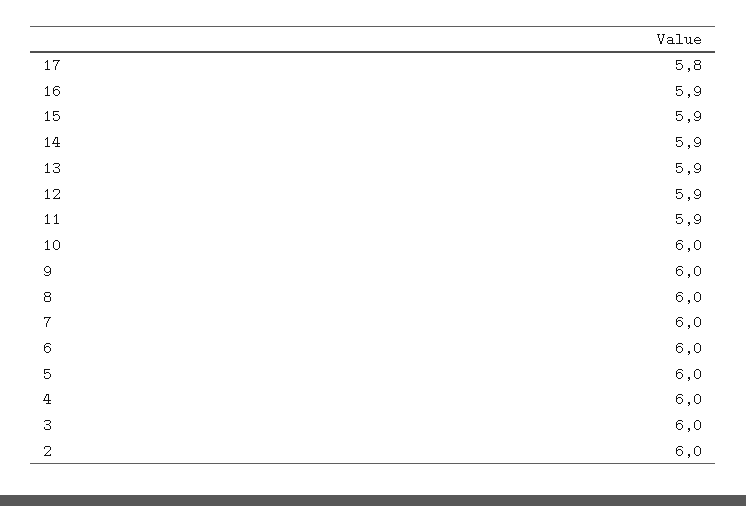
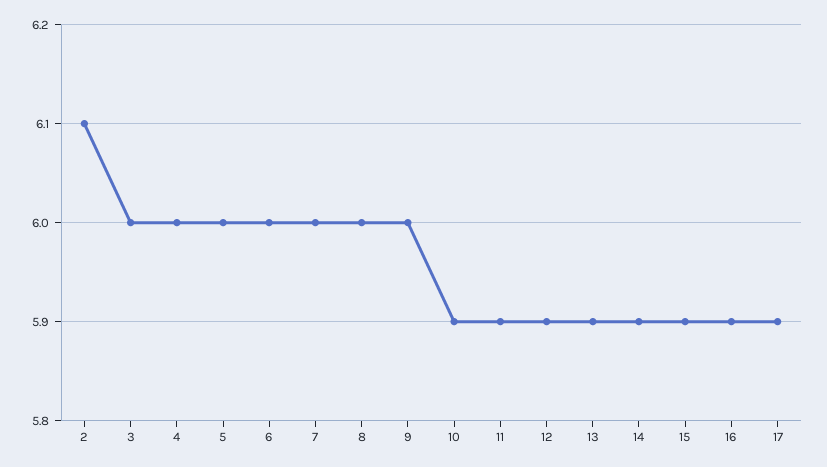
  {
-   "17": 5.8,
+   "17": 5.9,
    "16": 5.9,
    "15": 5.9,
    "14": 5.9,
    "13": 5.9,
    "12": 5.9,
    "11": 5.9,
-   "10": 6,
+   "10": 5.9,
    "9": 6,
    "8": 6,
    "7": 6,
    "6": 6,
    "5": 6,
    "4": 6,
    "3": 6,
-   "2": 6
+   "2": 6.1
  }

